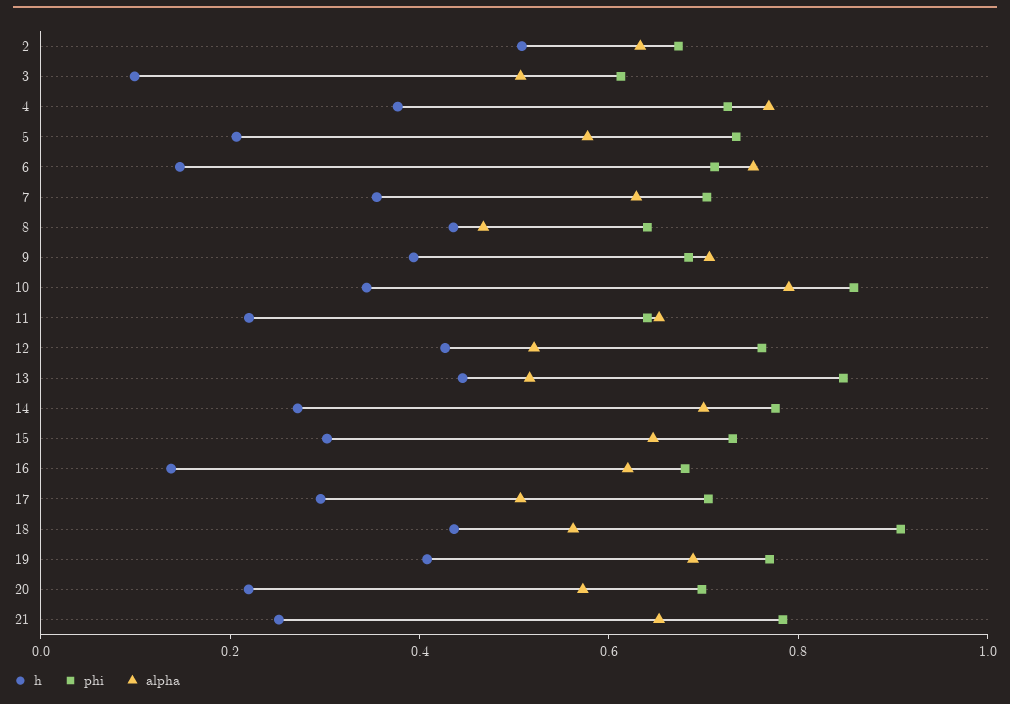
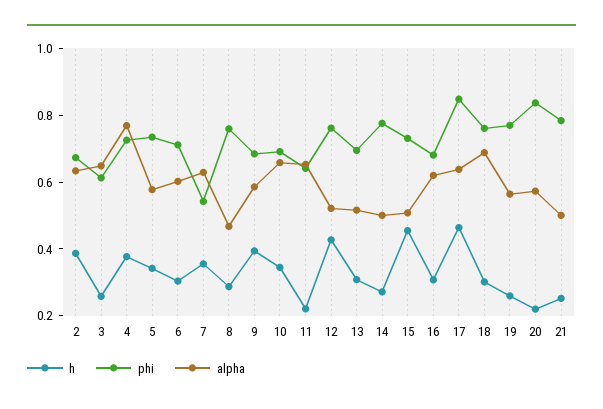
  {
    "h": {
-     "2": 0.5,
+     "2": 0.4,
-     "3": 0.1,
+     "3": 0.25,
      "4": 0.4,
-     "5": 0.2,
+     "5": 0.35,
-     "6": 0.15,
+     "6": 0.3,
      "7": 0.35,
-     "8": 0.45,
+     "8": 0.3,
      "9": 0.4,
      "10": 0.35,
      "11": 0.2,
      "12": 0.45,
-     "13": 0.45,
+     "13": 0.3,
      "14": 0.25,
-     "15": 0.3,
+     "15": 0.45,
-     "16": 0.15,
+     "16": 0.3,
-     "17": 0.3,
+     "17": 0.45,
-     "18": 0.45,
+     "18": 0.3,
-     "19": 0.4,
+     "19": 0.25,
      "20": 0.2,
      "21": 0.25
    },
    "phi": {
      "2": 0.65,
      "3": 0.6,
      "4": 0.75,
      "5": 0.75,
      "6": 0.7,
-     "7": 0.7,
+     "7": 0.55,
-     "8": 0.65,
+     "8": 0.75,
      "9": 0.7,
-     "10": 0.85,
+     "10": 0.7,
      "11": 0.65,
      "12": 0.75,
-     "13": 0.85,
+     "13": 0.7,
      "14": 0.8,
      "15": 0.75,
      "16": 0.7,
-     "17": 0.7,
+     "17": 0.85,
-     "18": 0.9,
+     "18": 0.75,
      "19": 0.75,
-     "20": 0.7,
+     "20": 0.85,
      "21": 0.8
    },
    "alpha": {
      "2": 0.65,
-     "3": 0.5,
+     "3": 0.65,
      "4": 0.75,
      "5": 0.6,
-     "6": 0.75,
+     "6": 0.6,
      "7": 0.65,
      "8": 0.45,
-     "9": 0.7,
+     "9": 0.6,
-     "10": 0.8,
+     "10": 0.65,
      "11": 0.65,
      "12": 0.5,
      "13": 0.5,
-     "14": 0.7,
+     "14": 0.5,
-     "15": 0.65,
+     "15": 0.5,
      "16": 0.6,
-     "17": 0.5,
+     "17": 0.65,
-     "18": 0.55,
+     "18": 0.7,
-     "19": 0.7,
+     "19": 0.55,
      "20": 0.55,
-     "21": 0.65
+     "21": 0.5
    }
  }

